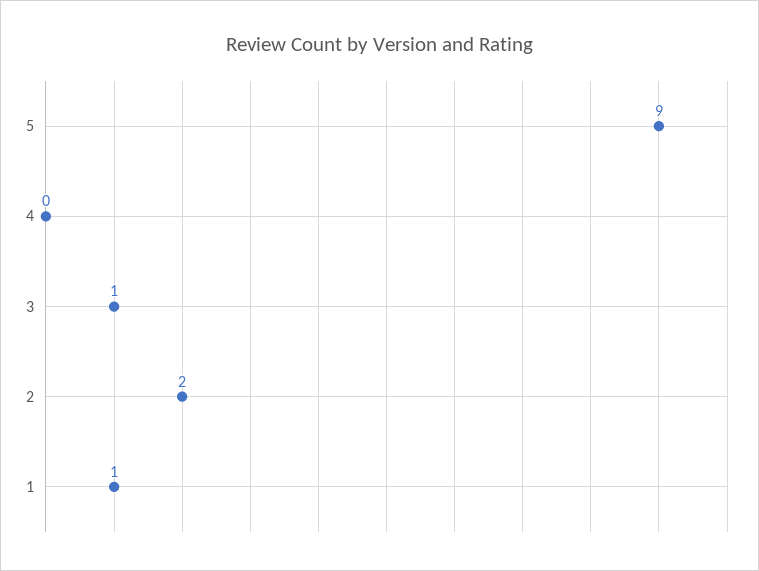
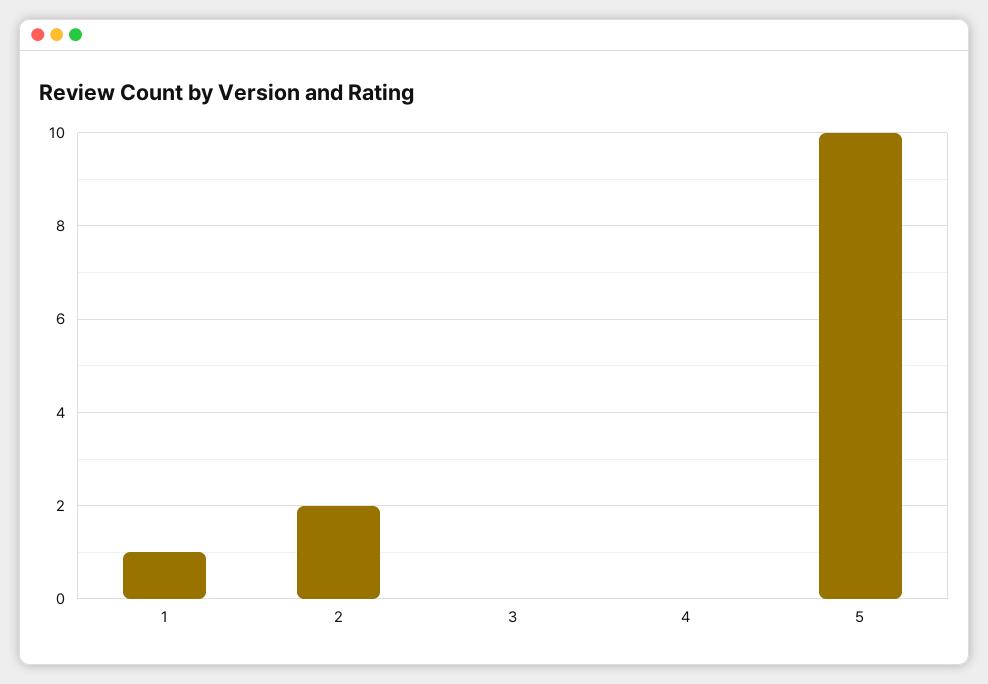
  {
-   "5": 9,
+   "5": 10,
    "4": 0,
-   "3": 1,
+   "3": 0,
    "2": 2,
    "1": 1
  }

